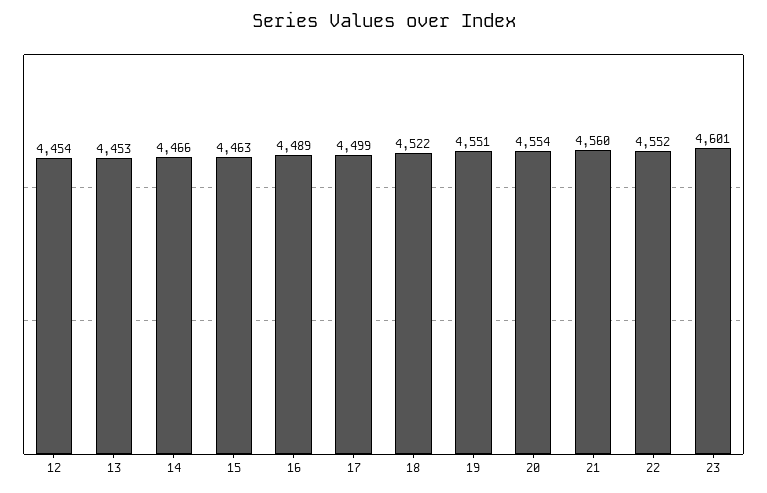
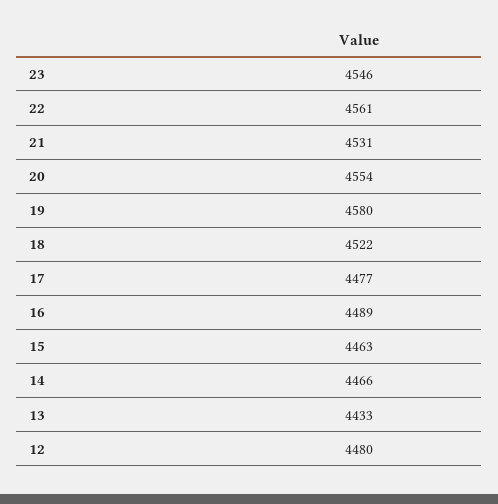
  {
-   "12": 4454,
+   "12": 4480,
-   "13": 4453,
+   "13": 4433,
    "14": 4466,
    "15": 4463,
    "16": 4489,
-   "17": 4499,
+   "17": 4477,
    "18": 4522,
-   "19": 4551,
+   "19": 4580,
    "20": 4554,
-   "21": 4560,
+   "21": 4531,
-   "22": 4552,
+   "22": 4561,
-   "23": 4601
+   "23": 4546
  }

